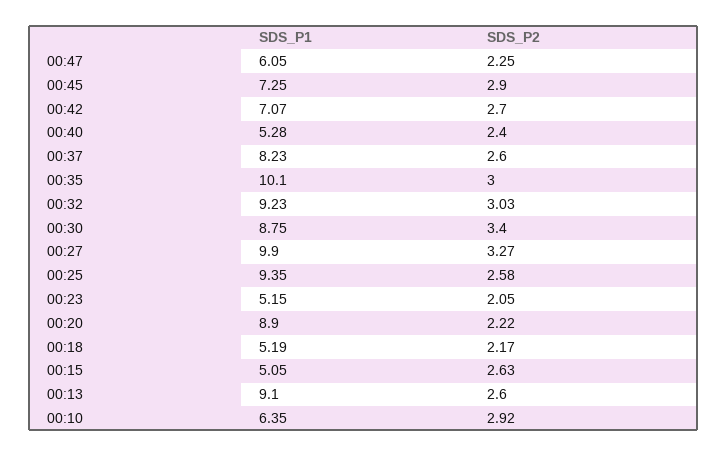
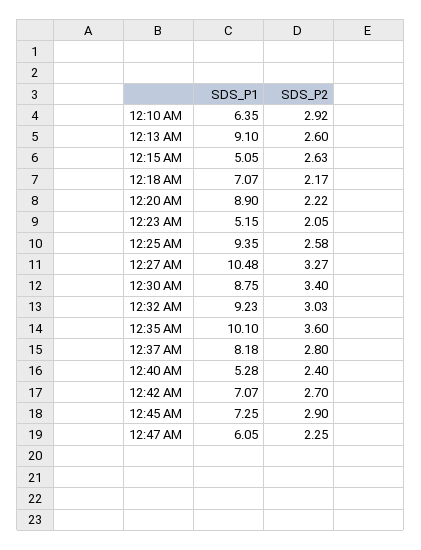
  {
    "SDS_P1": {
      "00:47": 6.05,
      "00:45": 7.25,
      "00:42": 7.07,
      "00:40": 5.28,
-     "00:37": 8.23,
+     "00:37": 8.18,
      "00:35": 10.1,
      "00:32": 9.23,
      "00:30": 8.75,
-     "00:27": 9.9,
+     "00:27": 10.48,
      "00:25": 9.35,
      "00:23": 5.15,
      "00:20": 8.9,
-     "00:18": 5.19,
+     "00:18": 7.07,
      "00:15": 5.05,
      "00:13": 9.1,
      "00:10": 6.35
    },
    "SDS_P2": {
      "00:47": 2.25,
      "00:45": 2.9,
      "00:42": 2.7,
      "00:40": 2.4,
-     "00:37": 2.6,
+     "00:37": 2.8,
-     "00:35": 3,
+     "00:35": 3.6,
      "00:32": 3.03,
      "00:30": 3.4,
      "00:27": 3.27,
      "00:25": 2.58,
      "00:23": 2.05,
      "00:20": 2.22,
      "00:18": 2.17,
      "00:15": 2.63,
      "00:13": 2.6,
      "00:10": 2.92
    }
  }

